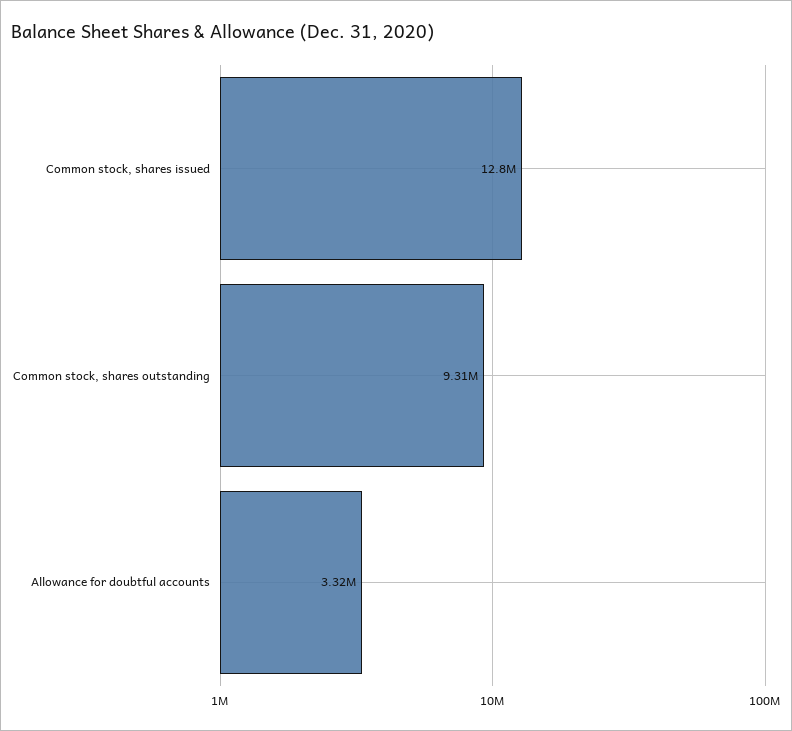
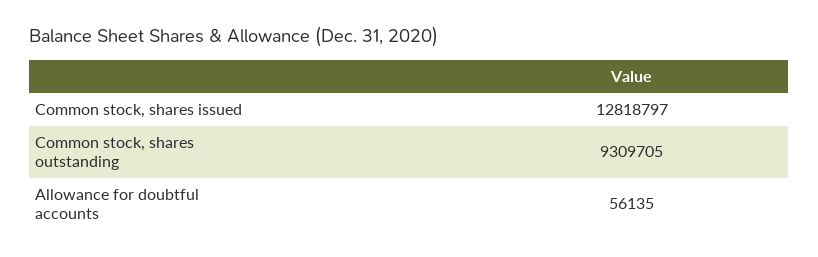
  {
    "Common stock, shares issued": 12818797,
    "Common stock, shares outstanding": 9309705,
-   "Allowance for doubtful accounts": 3320000
+   "Allowance for doubtful accounts": 56135
  }

